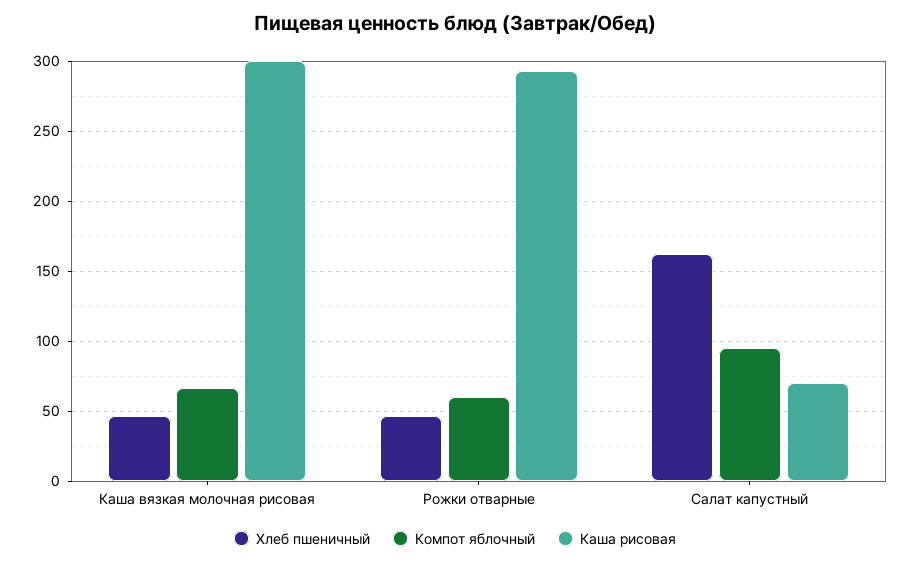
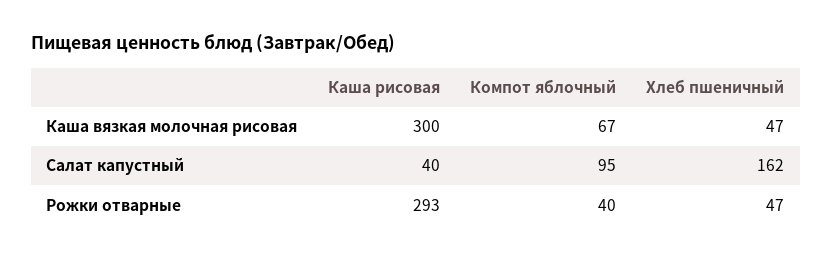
  {
    "Хлеб пшеничный": {
      "Каша вязкая молочная рисовая": 47,
      "Рожки отварные": 47,
      "Салат капустный": 162
    },
    "Компот яблочный": {
      "Каша вязкая молочная рисовая": 67,
-     "Рожки отварные": 60,
+     "Рожки отварные": 40,
      "Салат капустный": 95
    },
    "Каша рисовая": {
      "Каша вязкая молочная рисовая": 300,
      "Рожки отварные": 293,
-     "Салат капустный": 70
+     "Салат капустный": 40
    }
  }

